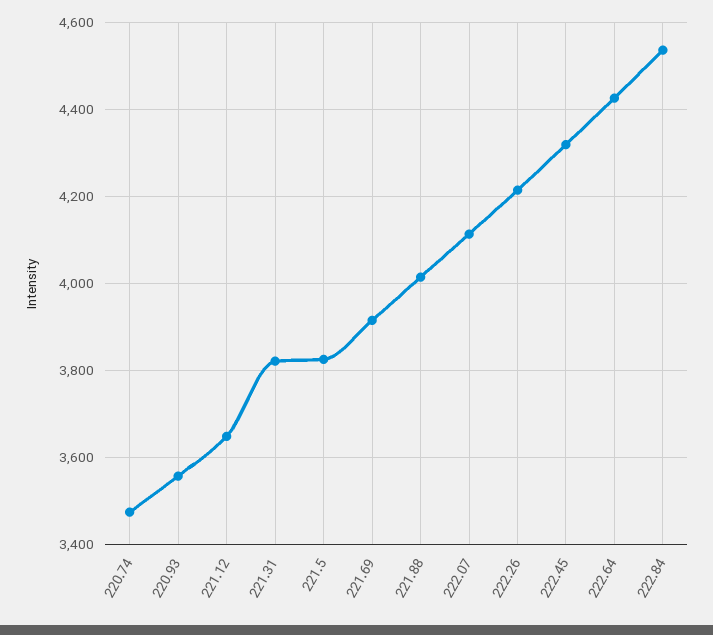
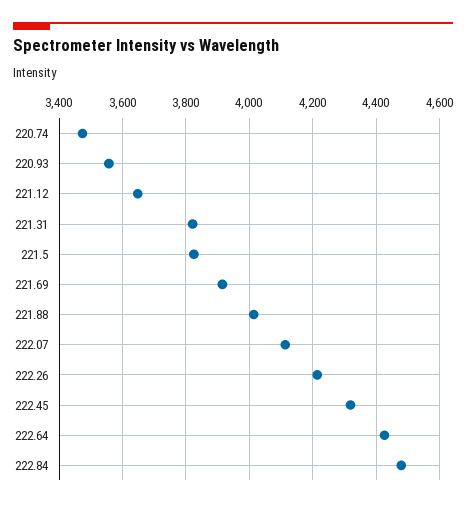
  {
    "220.74": 3480,
    "220.93": 3560,
    "221.12": 3640,
    "221.31": 3820,
    "221.5": 3820,
    "221.69": 3920,
    "221.88": 4020,
    "222.07": 4120,
    "222.26": 4220,
    "222.45": 4320,
    "222.64": 4420,
-   "222.84": 4540
+   "222.84": 4480
  }

